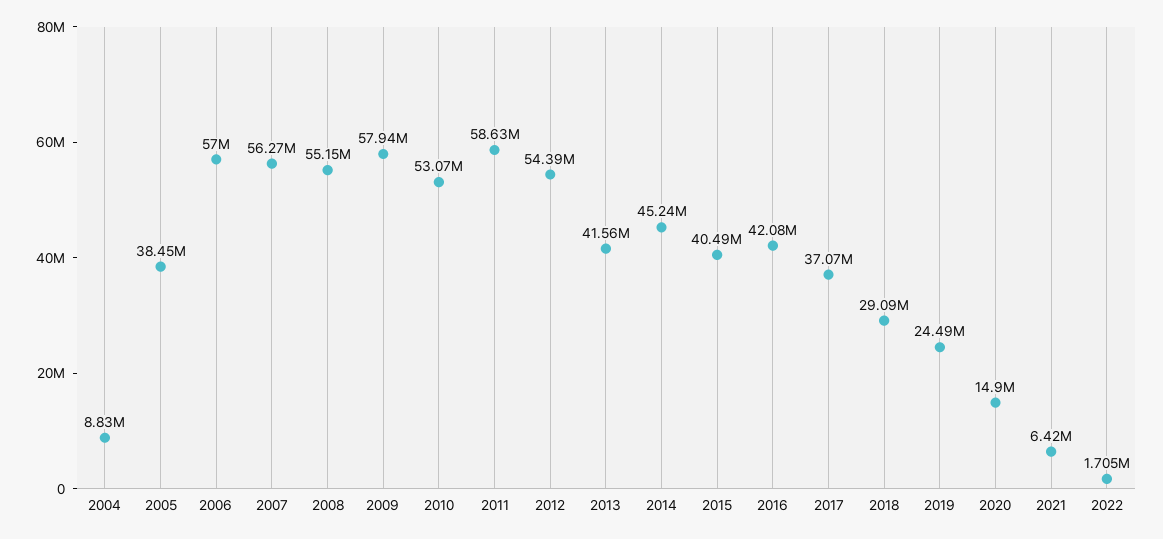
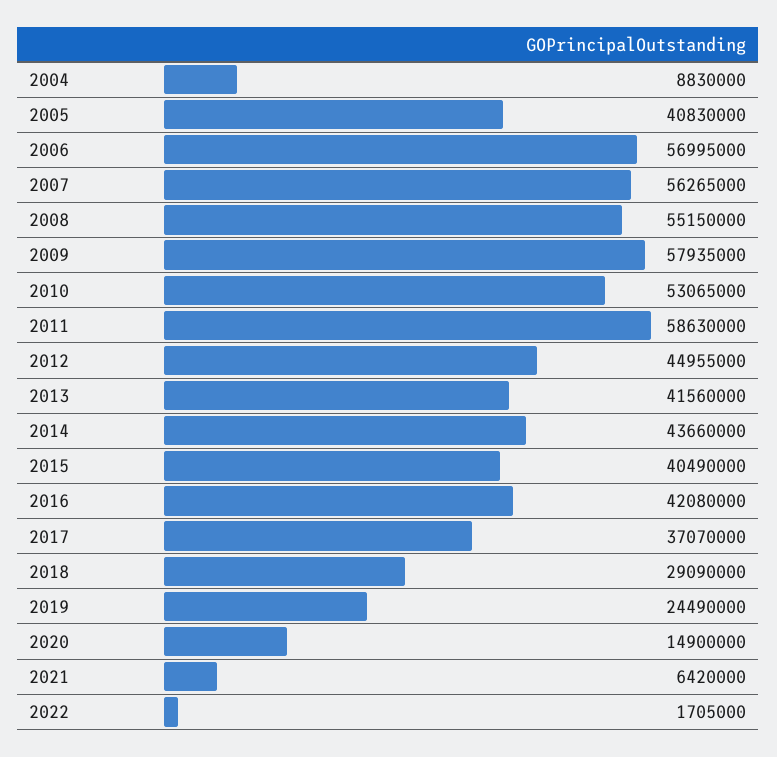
  {
    "2004": 8830000,
-   "2005": 38450000,
+   "2005": 40830000,
    "2006": 56995000,
    "2007": 56265000,
    "2008": 55150000,
    "2009": 57935000,
    "2010": 53065000,
    "2011": 58630000,
-   "2012": 54390000,
+   "2012": 44955000,
    "2013": 41560000,
-   "2014": 45240000,
+   "2014": 43660000,
    "2015": 40490000,
    "2016": 42080000,
    "2017": 37070000,
    "2018": 29090000,
    "2019": 24490000,
    "2020": 14900000,
    "2021": 6420000,
    "2022": 1705000
  }

